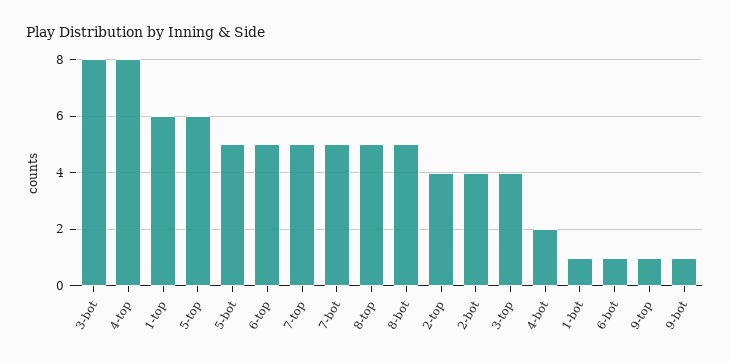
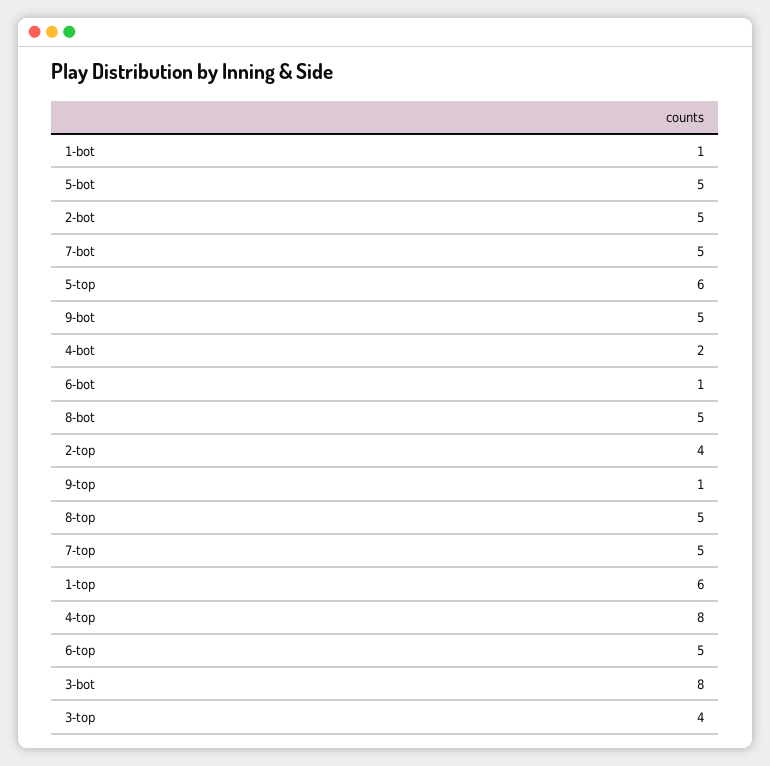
  {
    "3-bot": 8,
    "4-top": 8,
    "1-top": 6,
    "5-top": 6,
    "5-bot": 5,
    "6-top": 5,
    "7-top": 5,
    "7-bot": 5,
    "8-top": 5,
    "8-bot": 5,
    "2-top": 4,
-   "2-bot": 4,
+   "2-bot": 5,
    "3-top": 4,
    "4-bot": 2,
    "1-bot": 1,
    "6-bot": 1,
    "9-top": 1,
-   "9-bot": 1
+   "9-bot": 5
  }

